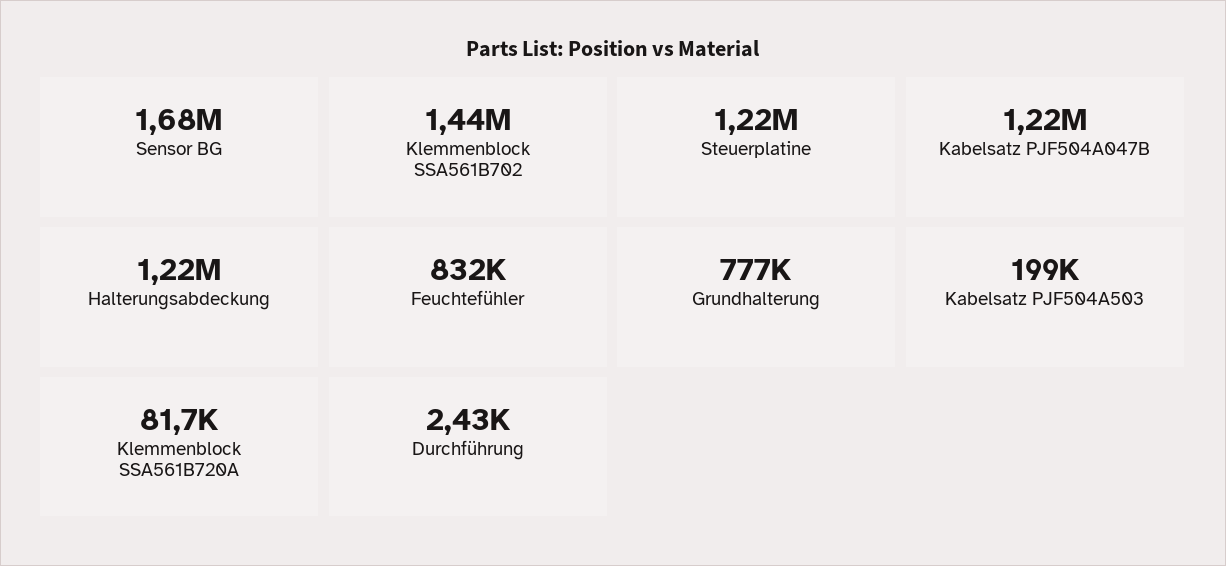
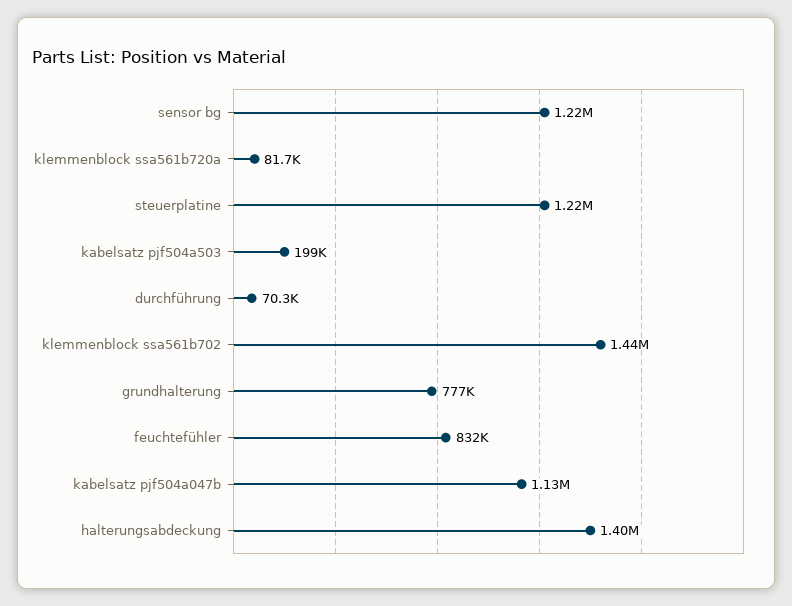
  {
-   "Sensor BG": 1680000,
+   "Sensor BG": 1220000,
    "Klemmenblock SSA561B702": 1440000,
    "Steuerplatine": 1220000,
-   "Kabelsatz PJF504A047B": 1220000,
+   "Kabelsatz PJF504A047B": 1130000,
-   "Halterungsabdeckung": 1220000,
+   "Halterungsabdeckung": 1400000,
    "Feuchtefühler": 832000,
    "Grundhalterung": 777000,
    "Kabelsatz PJF504A503": 199000,
    "Klemmenblock SSA561B720A": 81700,
-   "Durchführung": 2430
+   "Durchführung": 70300
  }

